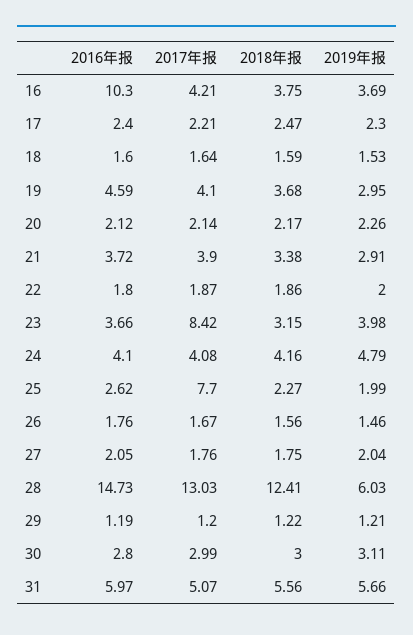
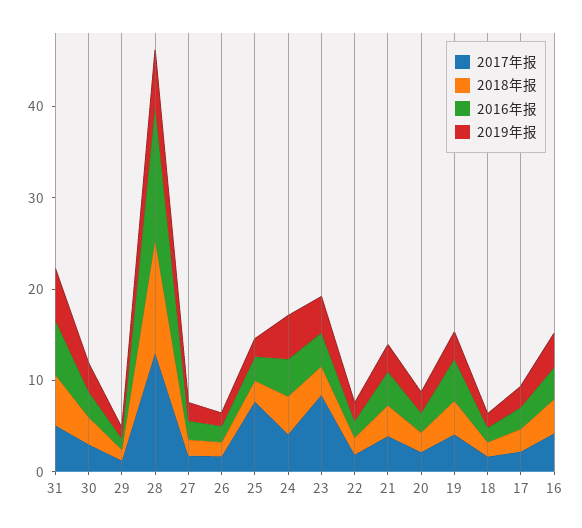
  {
    "2016年报": {
-     "16": 10.3,
+     "16": 4,
      "17": 2.4,
      "18": 1.6,
      "19": 4.59,
      "20": 2.12,
      "21": 3.72,
      "22": 1.8,
      "23": 3.66,
      "24": 4.1,
      "25": 2.62,
      "26": 1.76,
      "27": 2.05,
      "28": 14.73,
      "29": 1.19,
      "30": 2.8,
      "31": 5.97
    },
    "2017年报": {
      "16": 4.21,
      "17": 2.21,
      "18": 1.64,
      "19": 4.1,
      "20": 2.14,
      "21": 3.9,
      "22": 1.87,
      "23": 8.42,
      "24": 4.08,
      "25": 7.7,
      "26": 1.67,
      "27": 1.76,
      "28": 13.03,
      "29": 1.2,
      "30": 2.99,
      "31": 5.07
    },
    "2018年报": {
      "16": 3.75,
      "17": 2.47,
      "18": 1.59,
      "19": 3.68,
      "20": 2.17,
      "21": 3.38,
      "22": 1.86,
      "23": 3.15,
      "24": 4.16,
      "25": 2.27,
      "26": 1.56,
      "27": 1.75,
      "28": 12.41,
      "29": 1.22,
      "30": 3,
      "31": 5.56
    },
    "2019年报": {
      "16": 3.69,
      "17": 2.3,
      "18": 1.53,
      "19": 2.95,
      "20": 2.26,
      "21": 2.91,
      "22": 2,
      "23": 3.98,
      "24": 4.79,
      "25": 1.99,
      "26": 1.46,
      "27": 2.04,
      "28": 6.03,
      "29": 1.21,
      "30": 3.11,
      "31": 5.66
    }
  }

